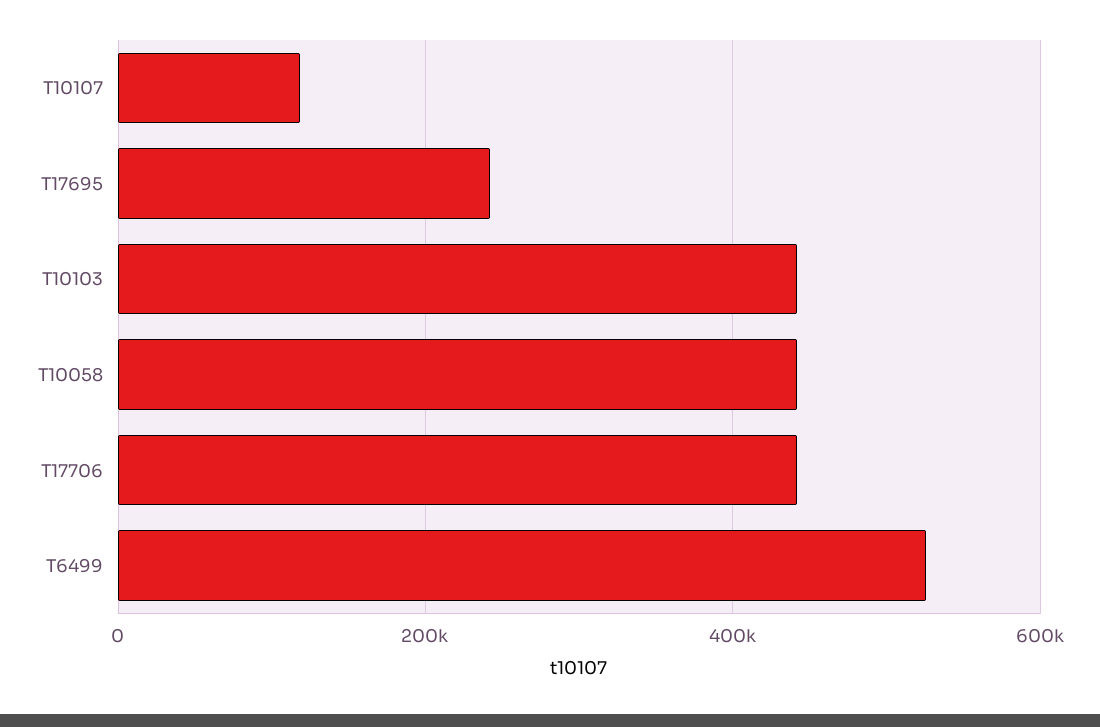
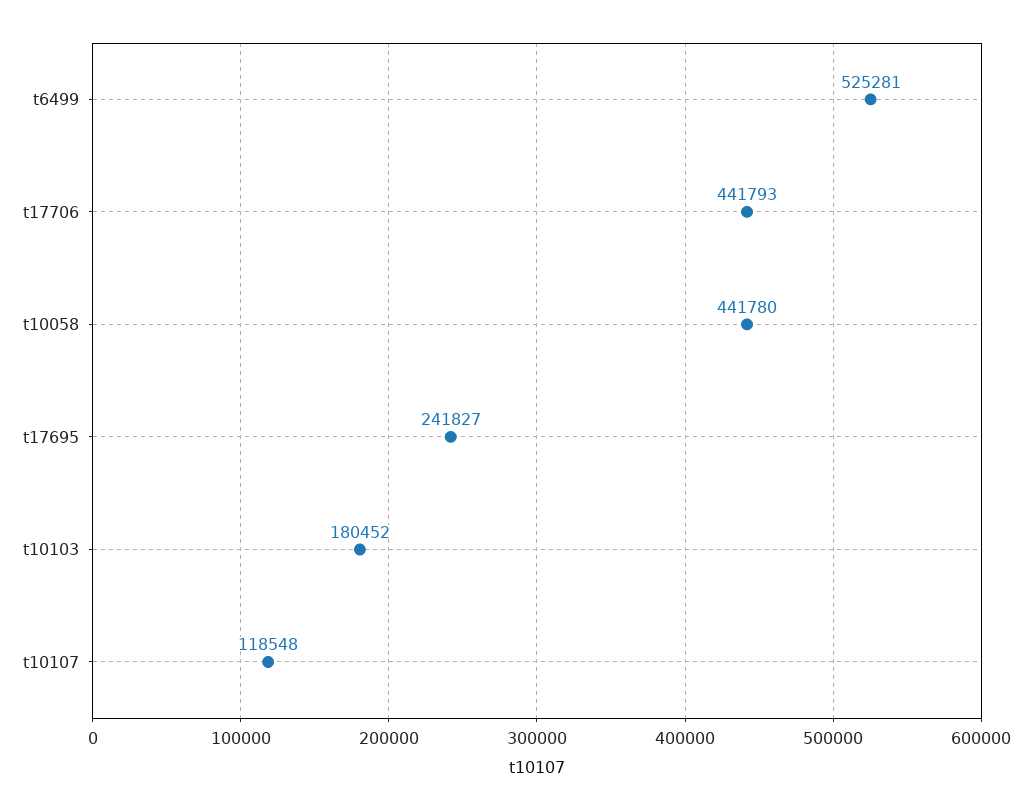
  {
    "T10107": 118548,
    "T17695": 241827,
-   "T10103": 440000,
+   "T10103": 180452,
    "T10058": 441780,
    "T17706": 441793,
    "T6499": 525281
  }

